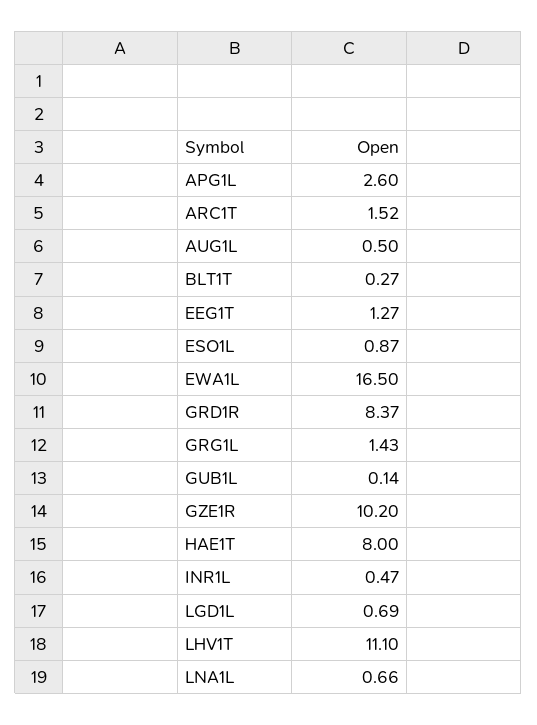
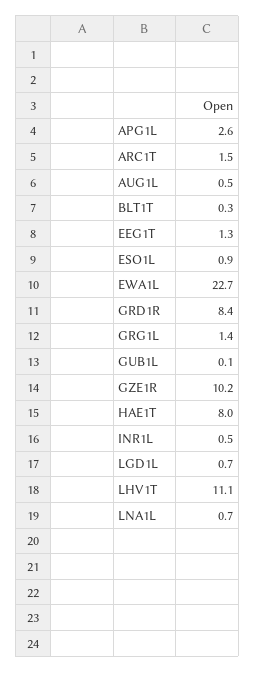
  {
    "APG1L": 2.6,
    "ARC1T": 1.52,
    "AUG1L": 0.5,
    "BLT1T": 0.27,
    "EEG1T": 1.27,
    "ESO1L": 0.87,
-   "EWA1L": 16.5,
+   "EWA1L": 22.7,
    "GRD1R": 8.37,
    "GRG1L": 1.43,
    "GUB1L": 0.14,
    "GZE1R": 10.2,
    "HAE1T": 8,
    "INR1L": 0.47,
    "LGD1L": 0.69,
    "LHV1T": 11.1,
    "LNA1L": 0.66
  }

